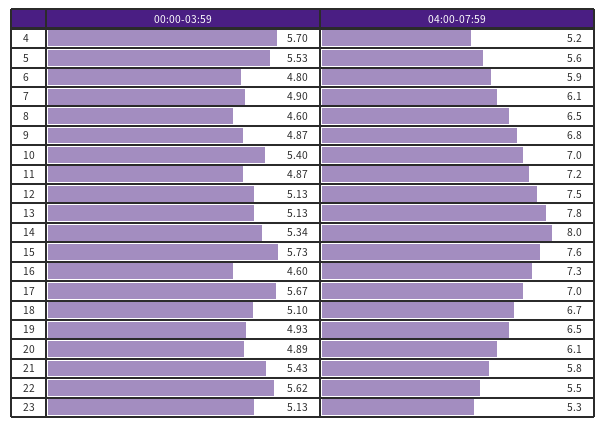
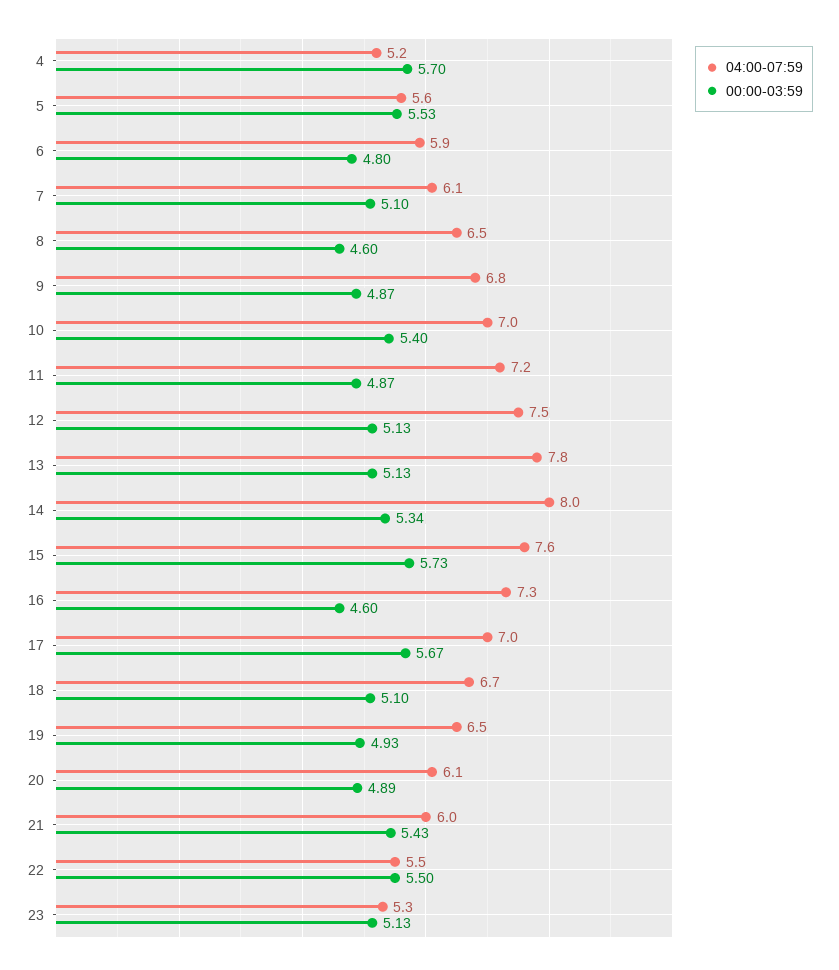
  {
    "00:00-03:59": {
      "4": 5.7,
      "5": 5.53,
      "6": 4.8,
-     "7": 4.9,
+     "7": 5.1,
      "8": 4.6,
      "9": 4.87,
      "10": 5.4,
      "11": 4.87,
      "12": 5.13,
      "13": 5.13,
      "14": 5.34,
      "15": 5.73,
      "16": 4.6,
      "17": 5.67,
      "18": 5.1,
      "19": 4.93,
      "20": 4.89,
      "21": 5.43,
-     "22": 5.62,
+     "22": 5.5,
      "23": 5.13
    },
    "04:00-07:59": {
      "4": 5.2,
      "5": 5.6,
      "6": 5.9,
      "7": 6.1,
      "8": 6.5,
      "9": 6.8,
      "10": 7,
      "11": 7.2,
      "12": 7.5,
      "13": 7.8,
      "14": 8,
      "15": 7.6,
      "16": 7.3,
      "17": 7,
      "18": 6.7,
      "19": 6.5,
      "20": 6.1,
-     "21": 5.8,
+     "21": 6,
      "22": 5.5,
      "23": 5.3
    }
  }

